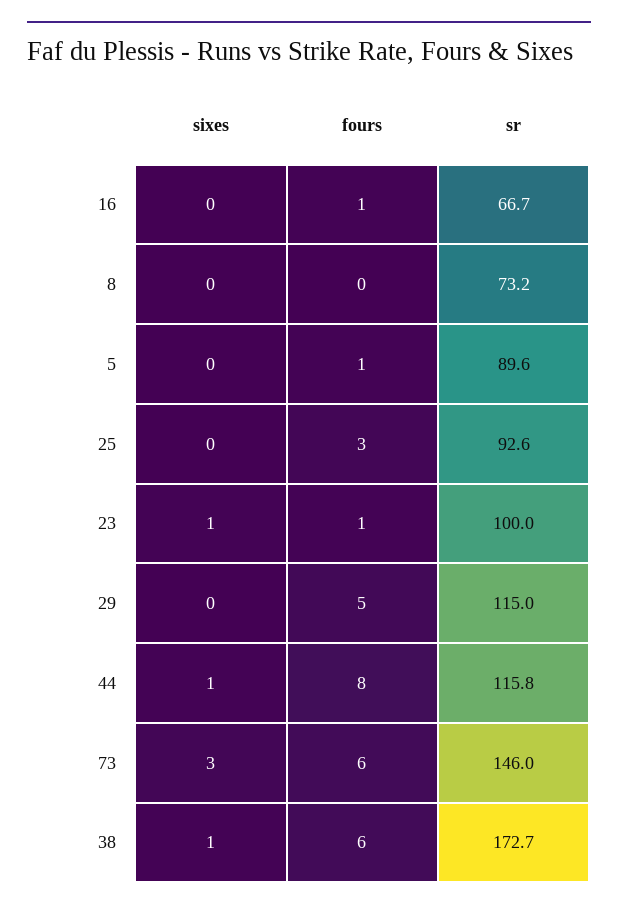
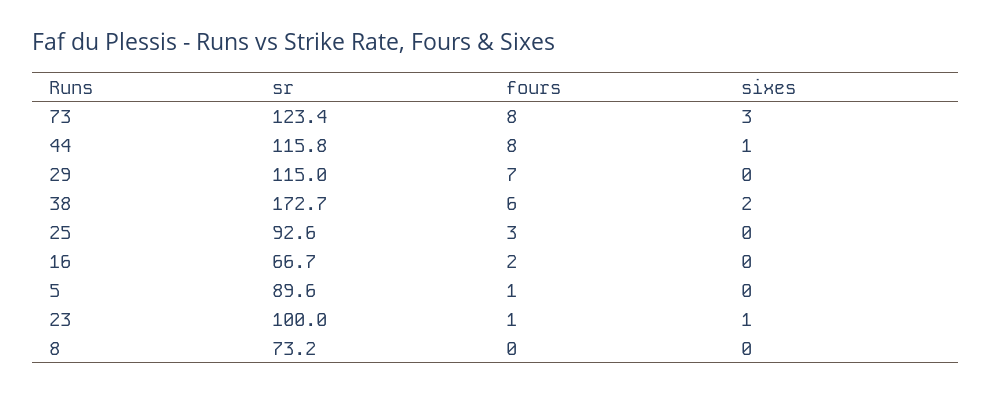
  {
    "sixes": {
      "16": 0,
      "8": 0,
      "5": 0,
      "25": 0,
      "23": 1,
      "29": 0,
      "44": 1,
      "73": 3,
-     "38": 1
+     "38": 2
    },
    "fours": {
-     "16": 1,
+     "16": 2,
      "8": 0,
      "5": 1,
      "25": 3,
      "23": 1,
-     "29": 5,
+     "29": 7,
      "44": 8,
-     "73": 6,
+     "73": 8,
      "38": 6
    },
    "sr": {
      "16": 66.7,
      "8": 73.2,
      "5": 89.6,
      "25": 92.6,
      "23": 100,
      "29": 115,
      "44": 115.8,
-     "73": 146,
+     "73": 123.4,
      "38": 172.7
    }
  }

